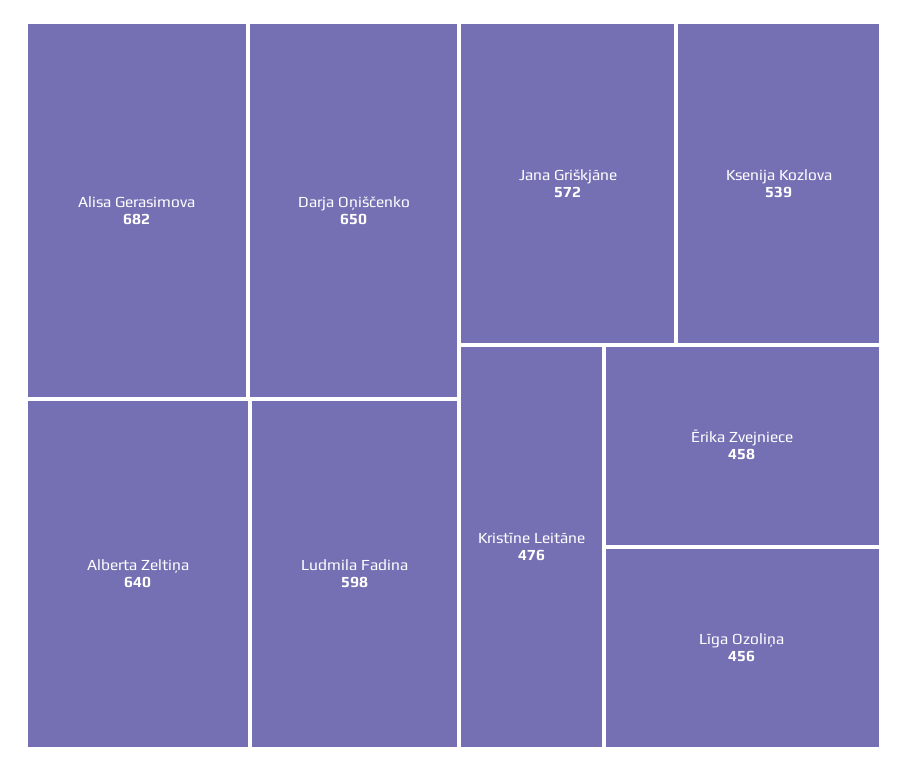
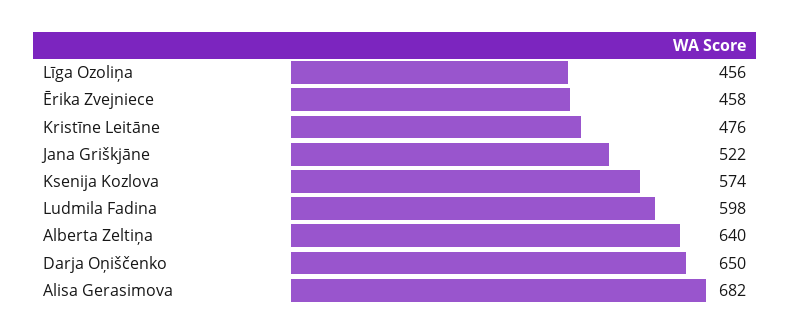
  {
    "Alisa Gerasimova": 682,
    "Darja Oņiščenko": 650,
    "Alberta Zeltiņa": 640,
    "Ludmila Fadina": 598,
-   "Jana Griškjāne": 572,
+   "Jana Griškjāne": 522,
-   "Ksenija Kozlova": 539,
+   "Ksenija Kozlova": 574,
    "Kristīne Leitāne": 476,
    "Ērika Zvejniece": 458,
    "Līga Ozoliņa": 456
  }

